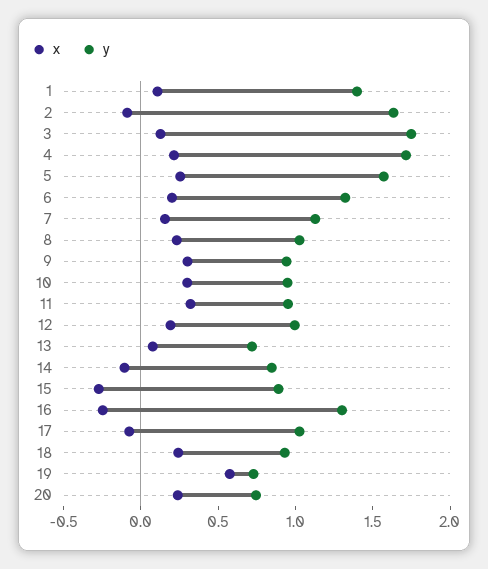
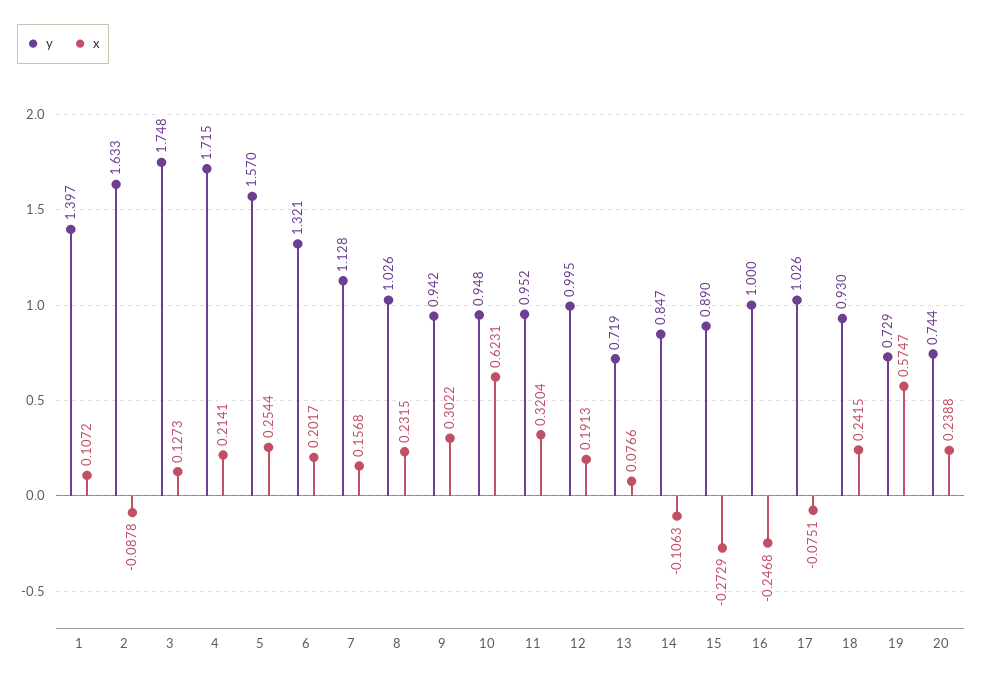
  {
    "x": {
      "1": 0.1072,
      "2": -0.0878,
      "3": 0.1273,
      "4": 0.2141,
      "5": 0.2544,
      "6": 0.2017,
      "7": 0.1568,
      "8": 0.2315,
      "9": 0.3022,
-     "10": 0.3,
+     "10": 0.6231,
      "11": 0.3204,
      "12": 0.1913,
      "13": 0.0766,
      "14": -0.1063,
      "15": -0.2729,
      "16": -0.2468,
      "17": -0.0751,
      "18": 0.2415,
      "19": 0.5747,
      "20": 0.2388
    },
    "y": {
      "1": 1.397,
      "2": 1.633,
      "3": 1.748,
      "4": 1.715,
      "5": 1.57,
      "6": 1.321,
      "7": 1.128,
      "8": 1.026,
      "9": 0.942,
      "10": 0.948,
      "11": 0.952,
      "12": 0.995,
      "13": 0.719,
      "14": 0.847,
      "15": 0.89,
-     "16": 1.3,
+     "16": 1,
      "17": 1.026,
      "18": 0.93,
      "19": 0.729,
      "20": 0.744
    }
  }

